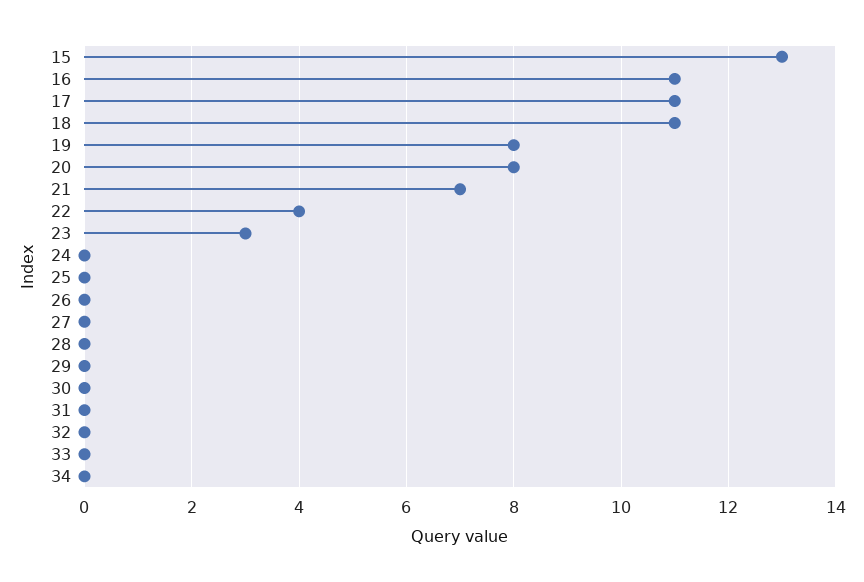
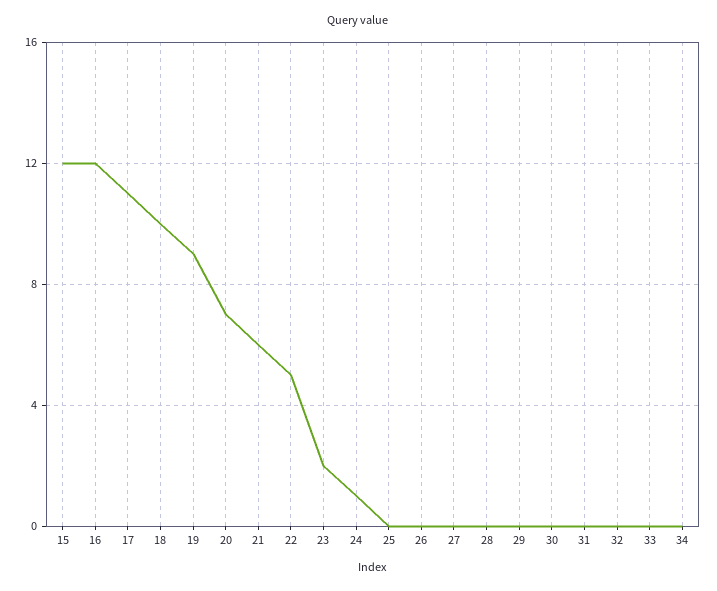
  {
-   "15": 13,
+   "15": 12,
-   "16": 11,
+   "16": 12,
    "17": 11,
-   "18": 11,
+   "18": 10,
-   "19": 8,
+   "19": 9,
-   "20": 8,
+   "20": 7,
-   "21": 7,
+   "21": 6,
-   "22": 4,
+   "22": 5,
-   "23": 3,
+   "23": 2,
-   "24": 0,
+   "24": 1,
    "25": 0,
    "26": 0,
    "27": 0,
    "28": 0,
    "29": 0,
    "30": 0,
    "31": 0,
    "32": 0,
    "33": 0,
    "34": 0
  }

